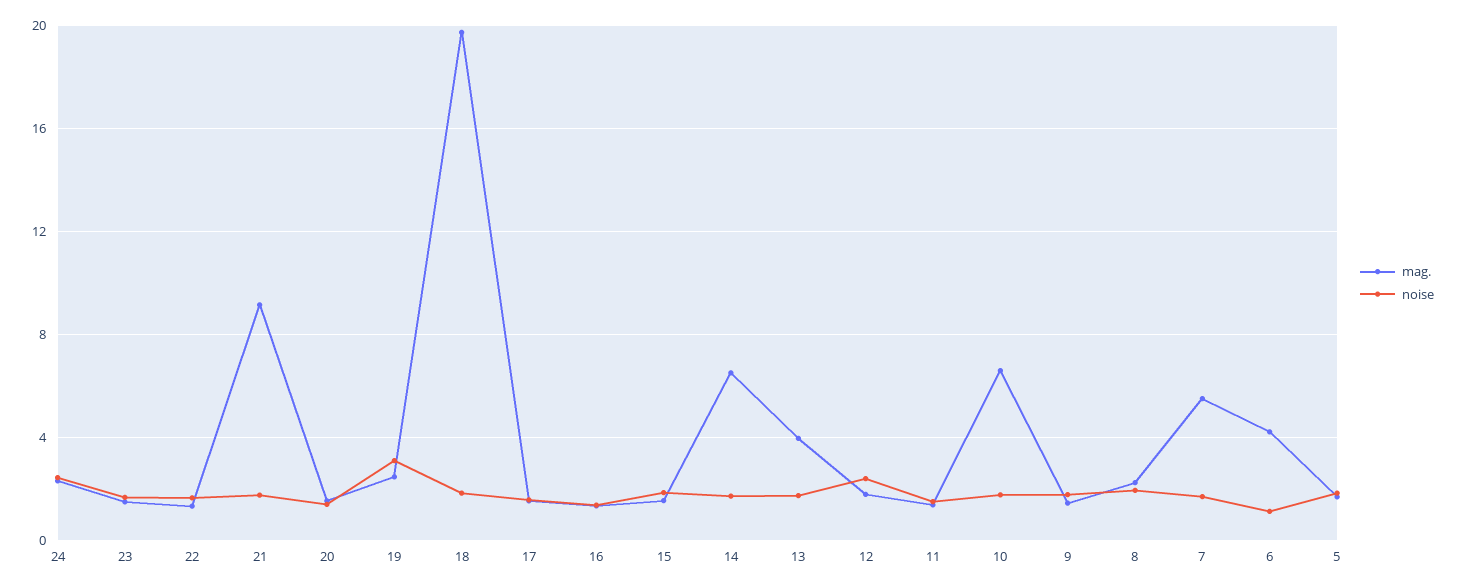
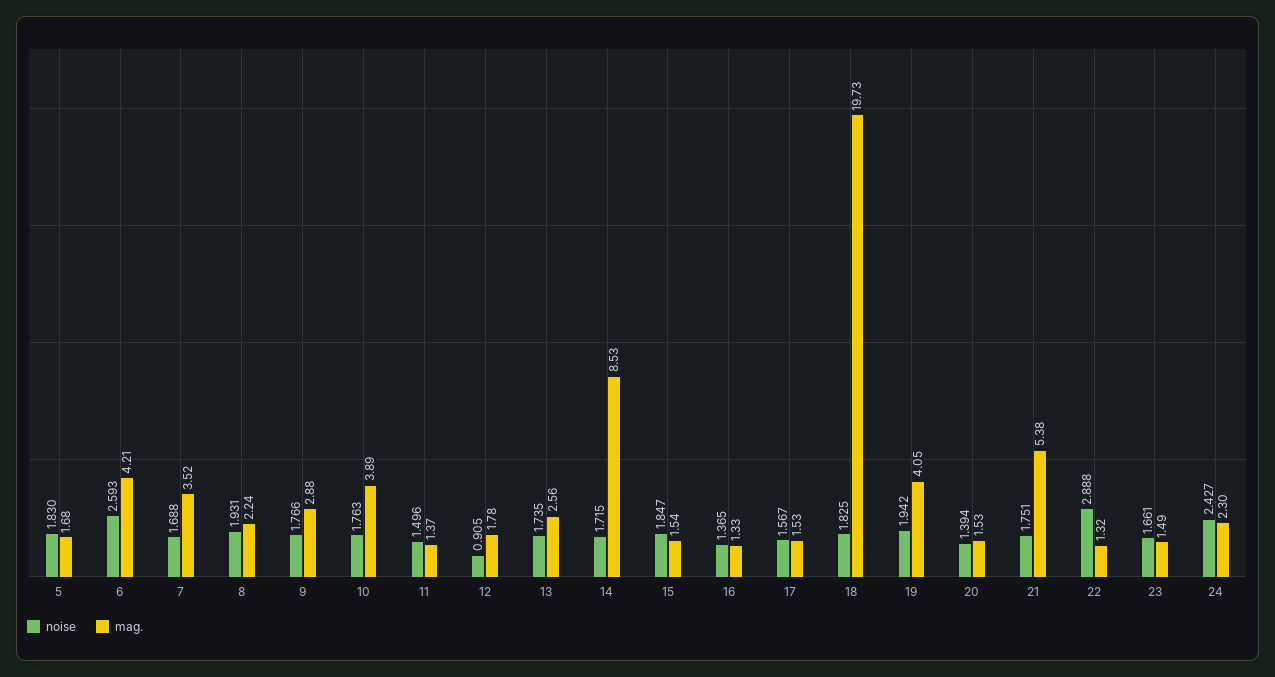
  {
    "mag.": {
      "24": 2.3,
      "23": 1.49,
      "22": 1.32,
-     "21": 9,
+     "21": 5.38,
      "20": 1.53,
-     "19": 2.5,
+     "19": 4.05,
      "18": 19.73,
      "17": 1.53,
      "16": 1.33,
      "15": 1.54,
-     "14": 6.5,
+     "14": 8.53,
-     "13": 4,
+     "13": 2.56,
      "12": 1.78,
      "11": 1.37,
-     "10": 6.5,
+     "10": 3.89,
-     "9": 1.5,
+     "9": 2.88,
      "8": 2.24,
-     "7": 5.5,
+     "7": 3.52,
      "6": 4.21,
      "5": 1.68
    },
    "noise": {
      "24": 2.427,
      "23": 1.661,
-     "22": 1.5,
+     "22": 2.888,
      "21": 1.751,
      "20": 1.394,
-     "19": 3,
+     "19": 1.942,
      "18": 1.825,
      "17": 1.567,
      "16": 1.365,
      "15": 1.847,
      "14": 1.715,
      "13": 1.735,
-     "12": 2.5,
+     "12": 0.905,
      "11": 1.496,
      "10": 1.763,
      "9": 1.766,
      "8": 1.931,
      "7": 1.688,
-     "6": 1,
+     "6": 2.593,
      "5": 1.83
    }
  }

